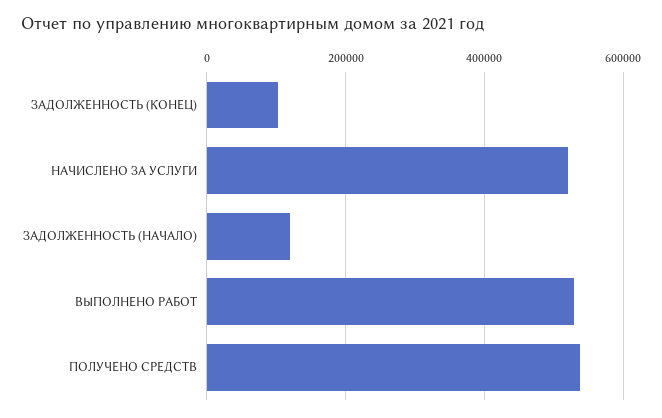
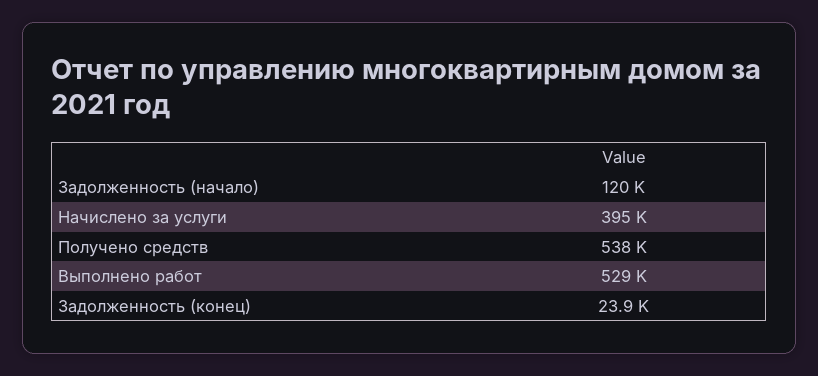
  {
-   "ЗАДОЛЖЕННОСТЬ (КОНЕЦ)": 100000,
+   "ЗАДОЛЖЕННОСТЬ (КОНЕЦ)": 23900,
-   "НАЧИСЛЕНО ЗА УСЛУГИ": 520000,
+   "НАЧИСЛЕНО ЗА УСЛУГИ": 395000,
    "ЗАДОЛЖЕННОСТЬ (НАЧАЛО)": 120000,
    "ВЫПОЛНЕНО РАБОТ": 529000,
    "ПОЛУЧЕНО СРЕДСТВ": 538000
  }

